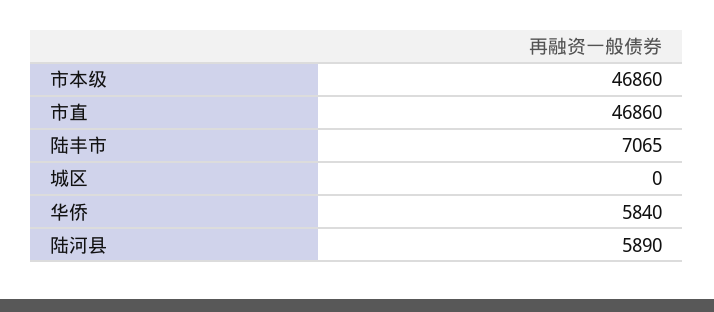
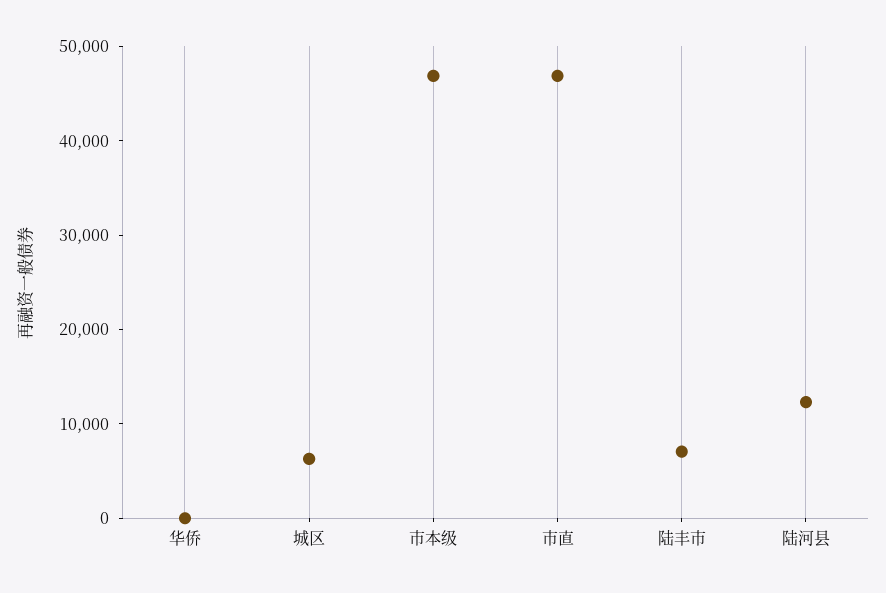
  {
    "市本级": 46860,
    "市直": 46860,
    "陆丰市": 7065,
-   "城区": 0,
+   "城区": 6000,
-   "华侨": 5840,
+   "华侨": 0,
-   "陆河县": 5890
+   "陆河县": 12000
  }

